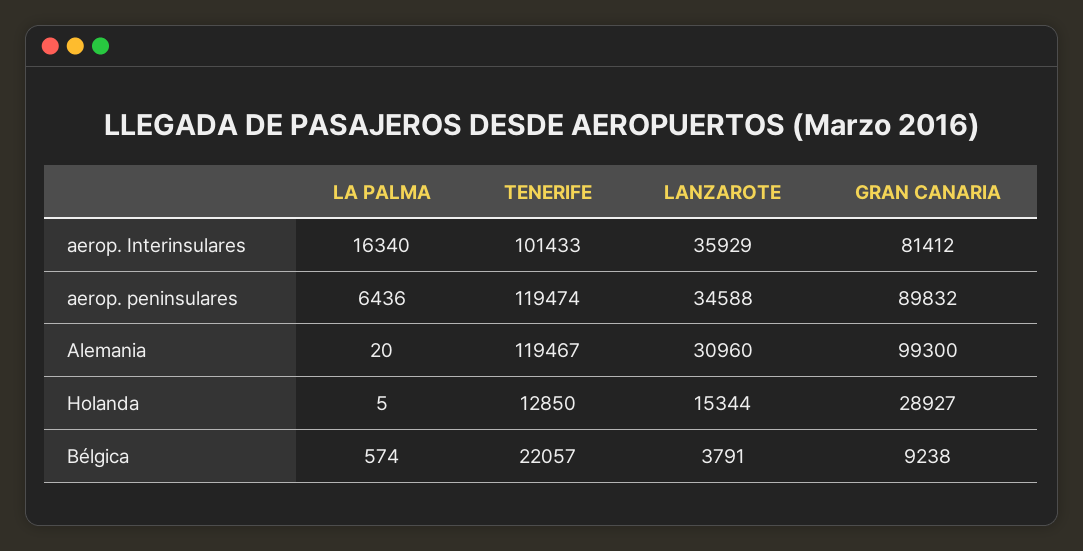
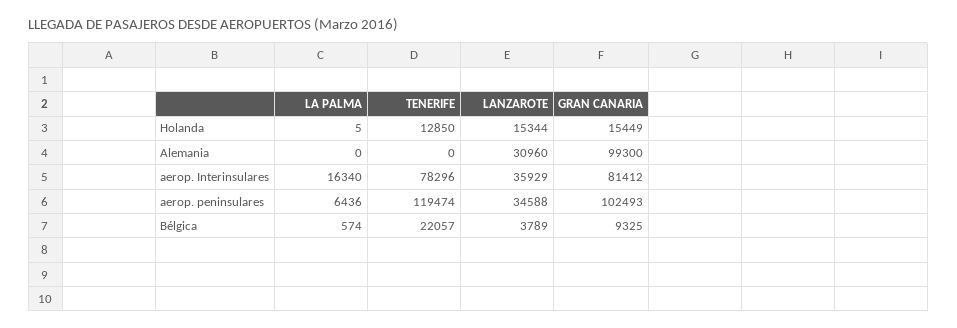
  {
    "LA PALMA": {
      "aerop. Interinsulares": 16340,
      "aerop. peninsulares": 6436,
-     "Alemania": 20,
+     "Alemania": 0,
      "Holanda": 5,
      "Bélgica": 574
    },
    "TENERIFE": {
-     "aerop. Interinsulares": 101433,
+     "aerop. Interinsulares": 78296,
      "aerop. peninsulares": 119474,
-     "Alemania": 119467,
+     "Alemania": 0,
      "Holanda": 12850,
      "Bélgica": 22057
    },
    "LANZAROTE": {
      "aerop. Interinsulares": 35929,
      "aerop. peninsulares": 34588,
      "Alemania": 30960,
      "Holanda": 15344,
-     "Bélgica": 3791
+     "Bélgica": 3789
    },
    "GRAN CANARIA": {
      "aerop. Interinsulares": 81412,
-     "aerop. peninsulares": 89832,
+     "aerop. peninsulares": 102493,
      "Alemania": 99300,
-     "Holanda": 28927,
+     "Holanda": 15449,
-     "Bélgica": 9238
+     "Bélgica": 9325
    }
  }

